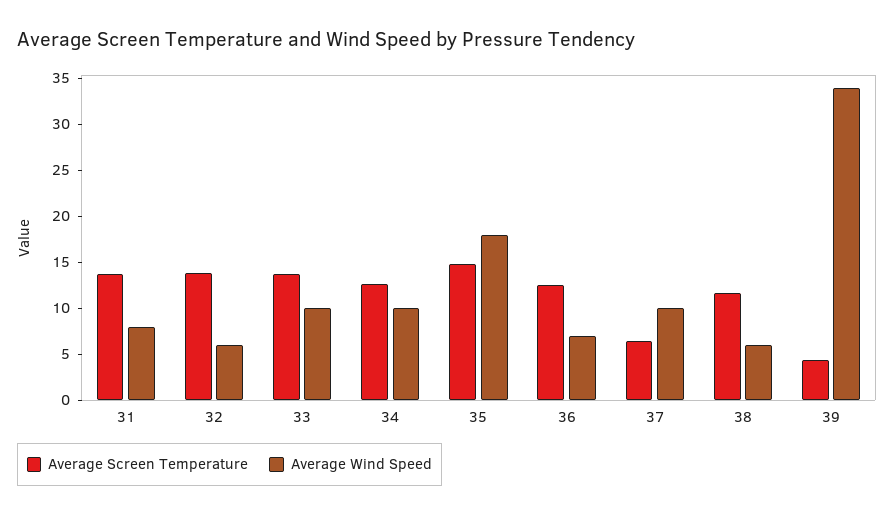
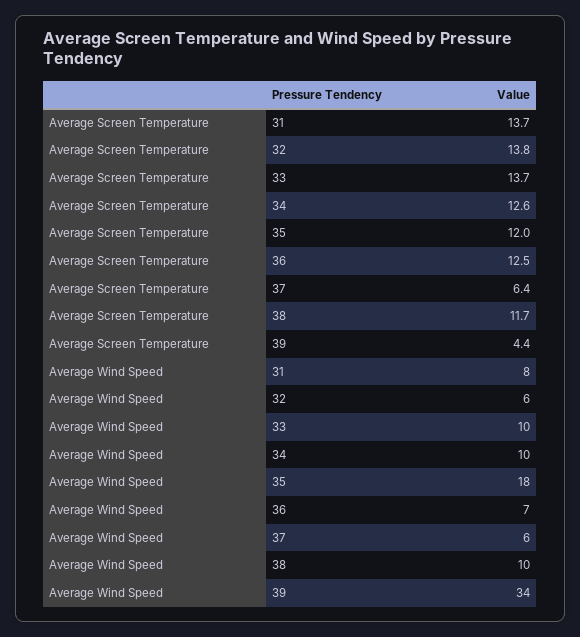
  {
    "Average Screen Temperature": {
      "31": 13.7,
      "32": 13.8,
      "33": 13.7,
      "34": 12.6,
-     "35": 15,
+     "35": 12,
      "36": 12.5,
      "37": 6.4,
      "38": 11.7,
      "39": 4.4
    },
    "Average Wind Speed": {
      "31": 8,
      "32": 6,
      "33": 10,
      "34": 10,
      "35": 18,
      "36": 7,
-     "37": 10,
+     "37": 6,
-     "38": 6,
+     "38": 10,
      "39": 34
    }
  }

